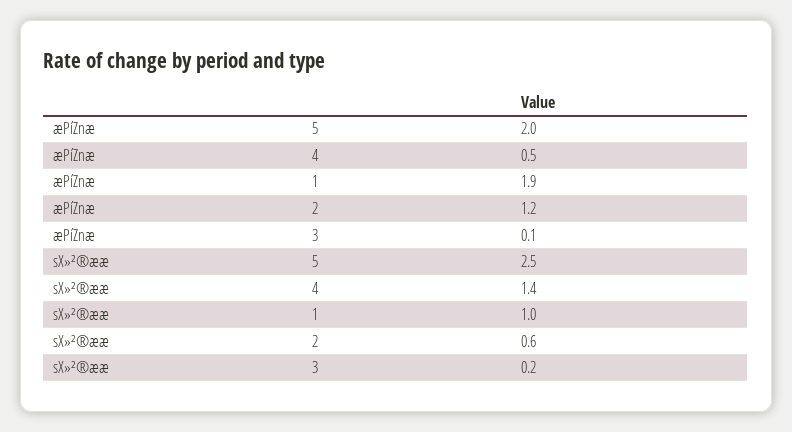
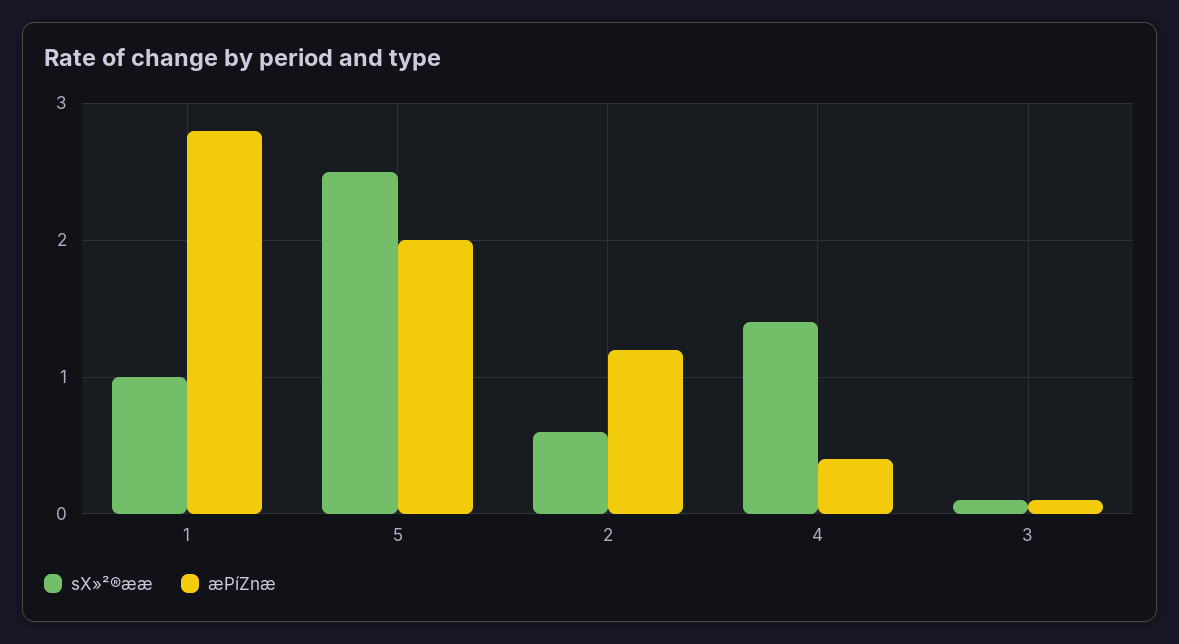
  {
    "æPíZnæ": {
      "5": 2,
-     "4": 0.5,
+     "4": 0.4,
-     "1": 1.9,
+     "1": 2.8,
      "2": 1.2,
      "3": 0.1
    },
    "sX»²®ææ": {
      "5": 2.5,
      "4": 1.4,
      "1": 1,
      "2": 0.6,
-     "3": 0.2
+     "3": 0.1
    }
  }

